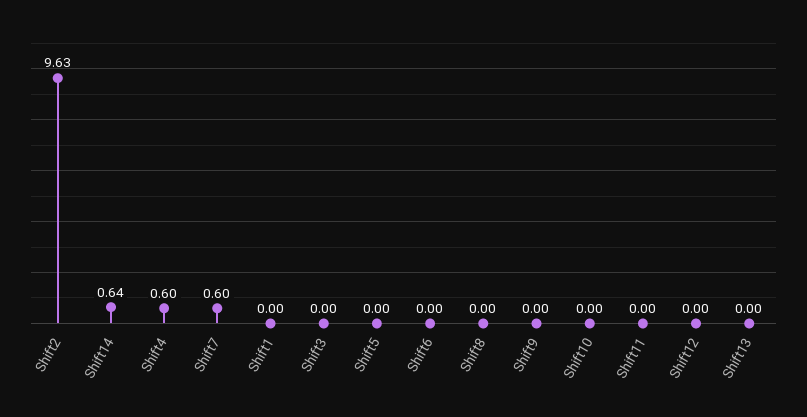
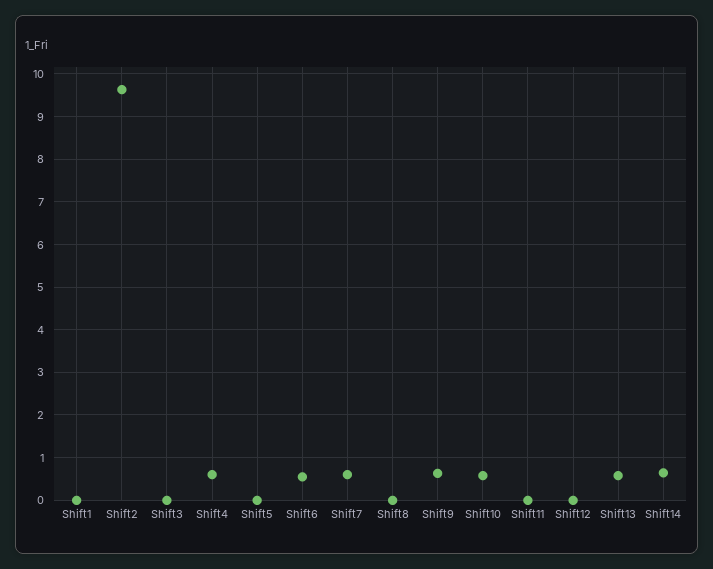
  {
    "Shift2": 9.63,
    "Shift14": 0.64,
    "Shift4": 0.6,
    "Shift7": 0.6,
    "Shift1": 0,
    "Shift3": 0,
    "Shift5": 0,
-   "Shift6": 0,
+   "Shift6": 0.6,
    "Shift8": 0,
-   "Shift9": 0,
+   "Shift9": 0.6,
-   "Shift10": 0,
+   "Shift10": 0.6,
    "Shift11": 0,
    "Shift12": 0,
-   "Shift13": 0
+   "Shift13": 0.6
  }

